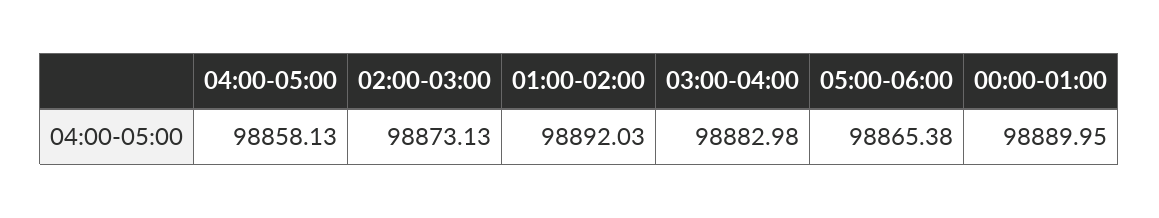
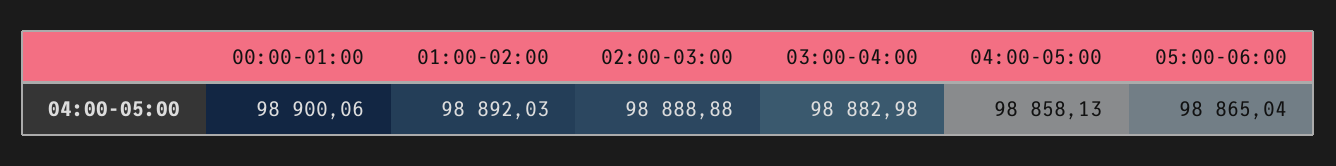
  {
    "04:00-05:00": 98858.13,
-   "02:00-03:00": 98873.13,
+   "02:00-03:00": 98888.88,
    "01:00-02:00": 98892.03,
    "03:00-04:00": 98882.98,
-   "05:00-06:00": 98865.38,
+   "05:00-06:00": 98865.04,
-   "00:00-01:00": 98889.95
+   "00:00-01:00": 98900.06
  }

